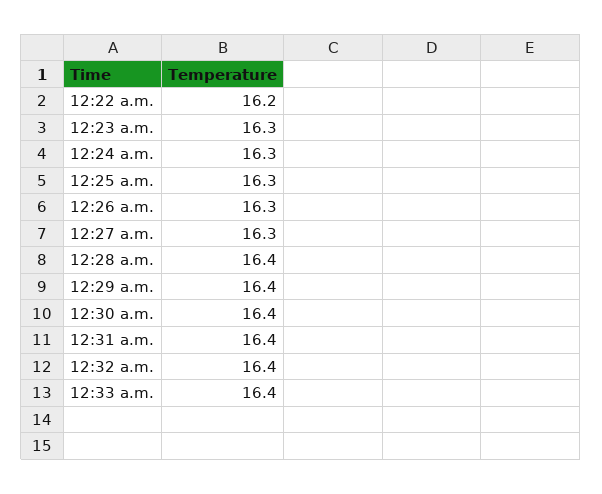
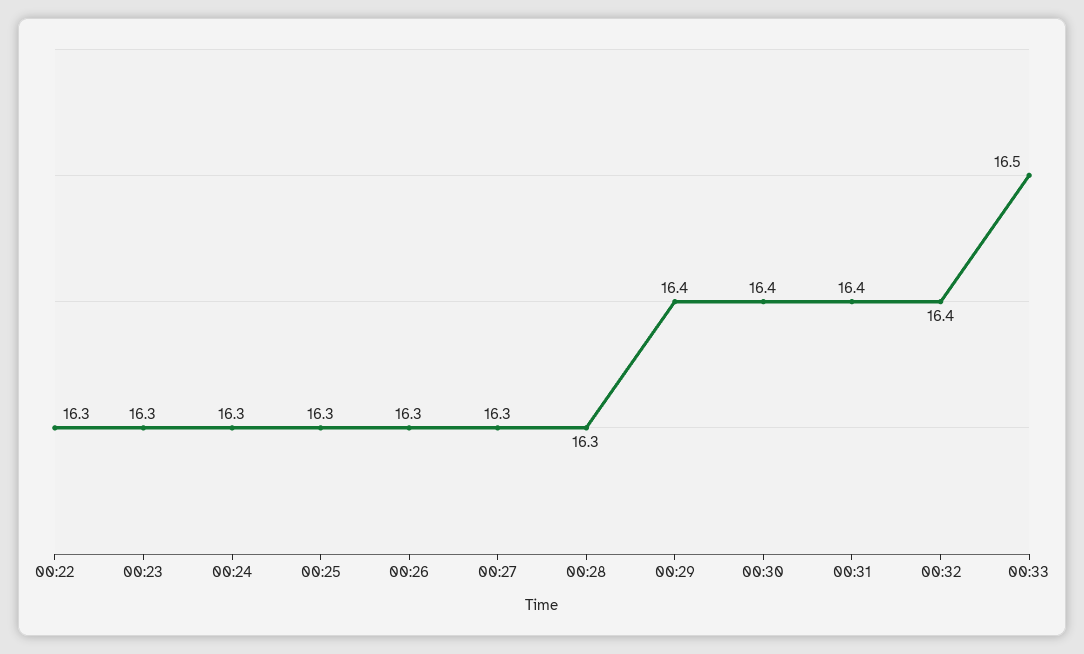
  {
-   "12:22 a.m.": 16.2,
+   "12:22 a.m.": 16.3,
    "12:23 a.m.": 16.3,
    "12:24 a.m.": 16.3,
    "12:25 a.m.": 16.3,
    "12:26 a.m.": 16.3,
    "12:27 a.m.": 16.3,
-   "12:28 a.m.": 16.4,
+   "12:28 a.m.": 16.3,
    "12:29 a.m.": 16.4,
    "12:30 a.m.": 16.4,
    "12:31 a.m.": 16.4,
    "12:32 a.m.": 16.4,
-   "12:33 a.m.": 16.4
+   "12:33 a.m.": 16.5
  }

